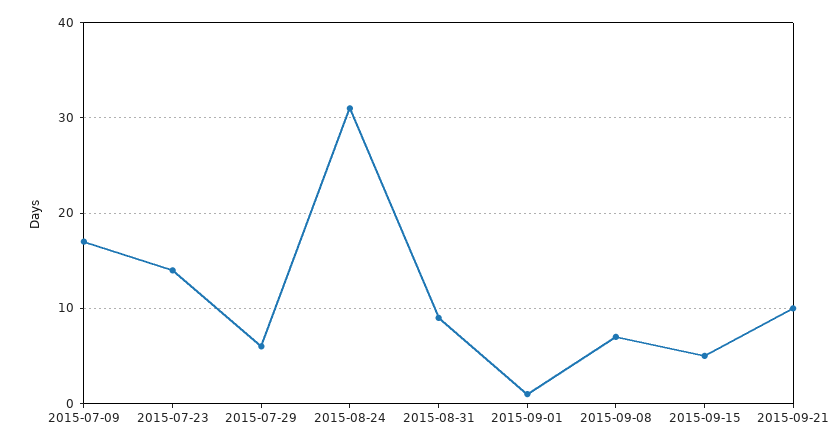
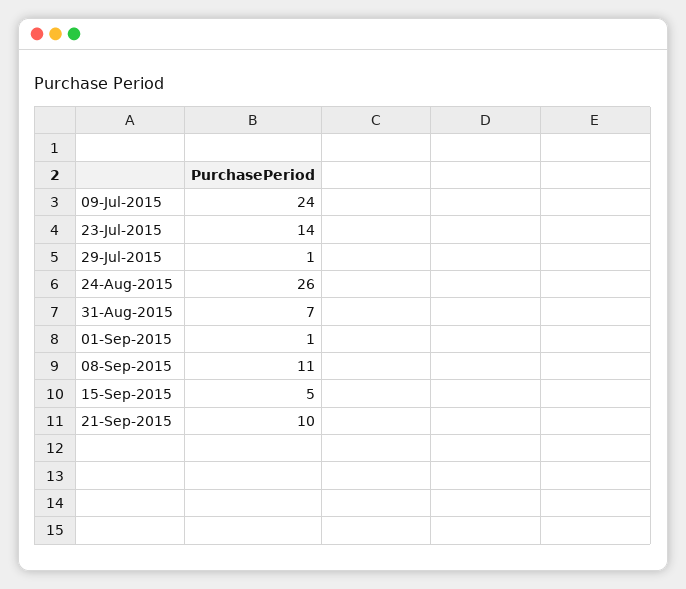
  {
-   "2015-07-09": 17,
+   "2015-07-09": 24,
    "2015-07-23": 14,
-   "2015-07-29": 6,
+   "2015-07-29": 1,
-   "2015-08-24": 31,
+   "2015-08-24": 26,
-   "2015-08-31": 9,
+   "2015-08-31": 7,
    "2015-09-01": 1,
-   "2015-09-08": 7,
+   "2015-09-08": 11,
    "2015-09-15": 5,
    "2015-09-21": 10
  }

